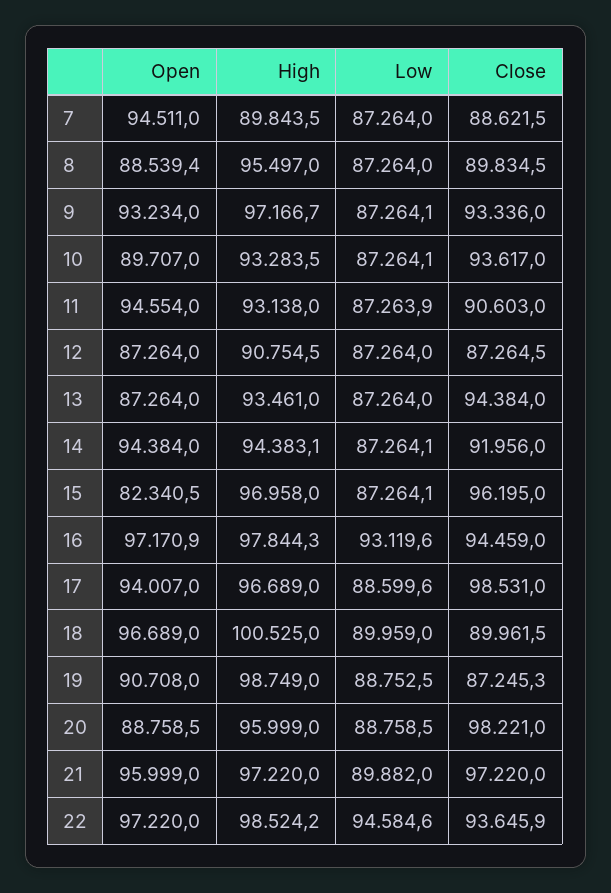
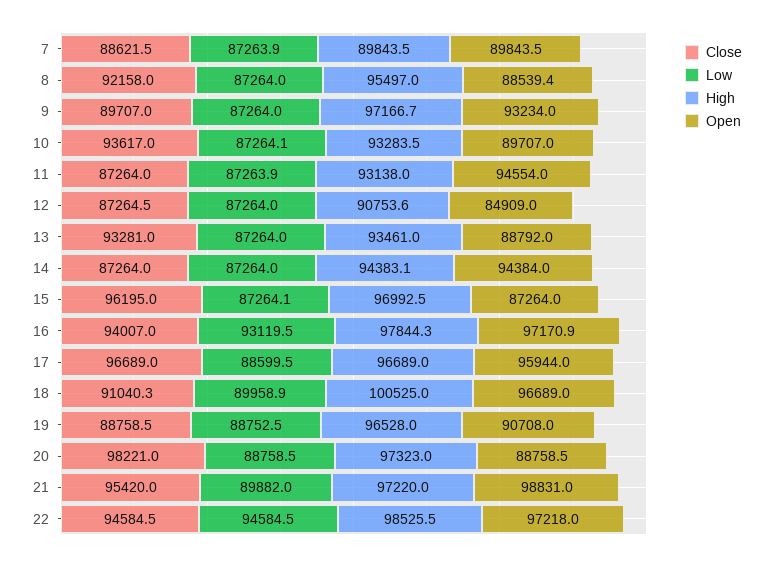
  {
    "Open": {
-     "7": 94511,
+     "7": 89843.5,
      "8": 88539.4,
      "9": 93234,
      "10": 89707,
      "11": 94554,
-     "12": 87264,
+     "12": 84909,
-     "13": 87264,
+     "13": 88792,
      "14": 94384,
-     "15": 82340.5,
+     "15": 87264,
      "16": 97170.9,
-     "17": 94007,
+     "17": 95944,
      "18": 96689,
      "19": 90708,
      "20": 88758.5,
-     "21": 95999,
+     "21": 98831,
-     "22": 97220
+     "22": 97218
    },
    "High": {
      "7": 89843.5,
      "8": 95497,
      "9": 97166.7,
      "10": 93283.5,
      "11": 93138,
-     "12": 90754.5,
+     "12": 90753.6,
      "13": 93461,
      "14": 94383.1,
-     "15": 96958,
+     "15": 96992.5,
      "16": 97844.3,
      "17": 96689,
      "18": 100525,
-     "19": 98749,
+     "19": 96528,
-     "20": 95999,
+     "20": 97323,
      "21": 97220,
-     "22": 98524.2
+     "22": 98525.5
    },
    "Low": {
-     "7": 87264,
+     "7": 87263.9,
      "8": 87264,
-     "9": 87264.1,
+     "9": 87264,
      "10": 87264.1,
      "11": 87263.9,
      "12": 87264,
      "13": 87264,
-     "14": 87264.1,
+     "14": 87264,
      "15": 87264.1,
-     "16": 93119.6,
+     "16": 93119.5,
-     "17": 88599.6,
+     "17": 88599.5,
-     "18": 89959,
+     "18": 89958.9,
      "19": 88752.5,
      "20": 88758.5,
      "21": 89882,
-     "22": 94584.6
+     "22": 94584.5
    },
    "Close": {
      "7": 88621.5,
-     "8": 89834.5,
+     "8": 92158,
-     "9": 93336,
+     "9": 89707,
      "10": 93617,
-     "11": 90603,
+     "11": 87264,
      "12": 87264.5,
-     "13": 94384,
+     "13": 93281,
-     "14": 91956,
+     "14": 87264,
      "15": 96195,
-     "16": 94459,
+     "16": 94007,
-     "17": 98531,
+     "17": 96689,
-     "18": 89961.5,
+     "18": 91040.3,
-     "19": 87245.3,
+     "19": 88758.5,
      "20": 98221,
-     "21": 97220,
+     "21": 95420,
-     "22": 93645.9
+     "22": 94584.5
    }
  }

